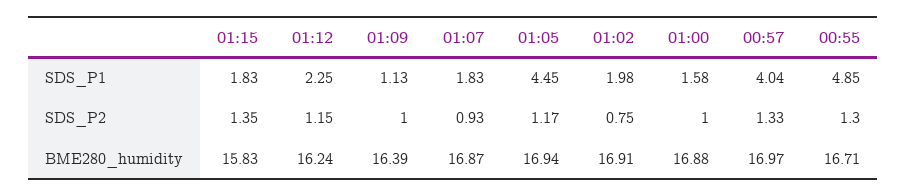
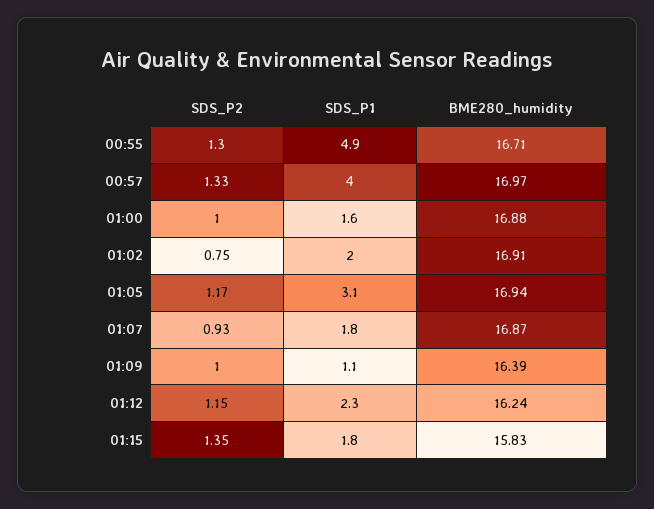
  {
    "01:15": {
      "SDS_P1": 1.83,
      "SDS_P2": 1.35,
      "BME280_humidity": 15.83
    },
    "01:12": {
      "SDS_P1": 2.25,
      "SDS_P2": 1.15,
      "BME280_humidity": 16.24
    },
    "01:09": {
      "SDS_P1": 1.13,
      "SDS_P2": 1,
      "BME280_humidity": 16.39
    },
    "01:07": {
      "SDS_P1": 1.83,
      "SDS_P2": 0.93,
      "BME280_humidity": 16.87
    },
    "01:05": {
-     "SDS_P1": 4.45,
+     "SDS_P1": 3.1,
      "SDS_P2": 1.17,
      "BME280_humidity": 16.94
    },
    "01:02": {
      "SDS_P1": 1.98,
      "SDS_P2": 0.75,
      "BME280_humidity": 16.91
    },
    "01:00": {
      "SDS_P1": 1.58,
      "SDS_P2": 1,
      "BME280_humidity": 16.88
    },
    "00:57": {
      "SDS_P1": 4.04,
      "SDS_P2": 1.33,
      "BME280_humidity": 16.97
    },
    "00:55": {
      "SDS_P1": 4.85,
      "SDS_P2": 1.3,
      "BME280_humidity": 16.71
    }
  }

